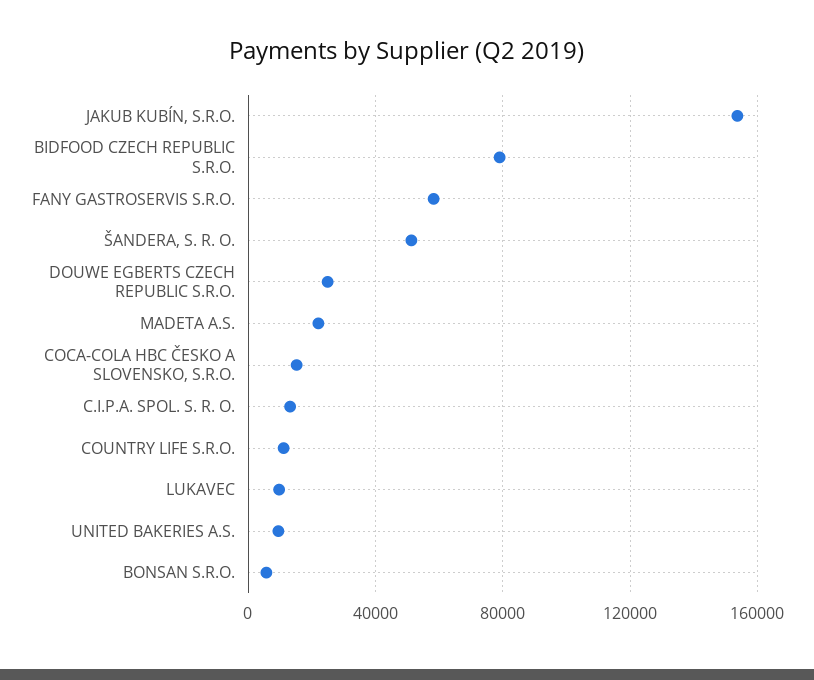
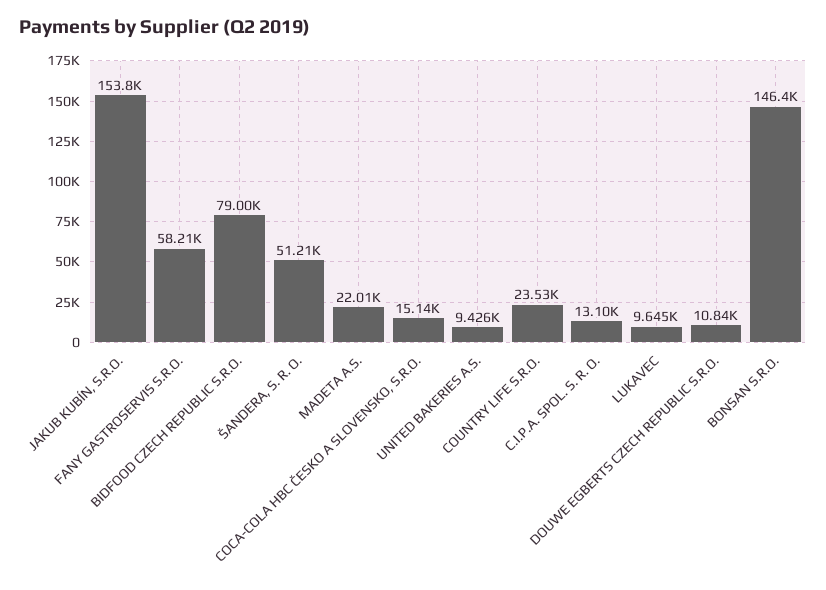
  {
    "JAKUB KUBÍN, S.R.O.": 153800,
    "BIDFOOD CZECH REPUBLIC S.R.O.": 79000,
    "FANY GASTROSERVIS S.R.O.": 58210,
    "ŠANDERA, S. R. O.": 51210,
-   "DOUWE EGBERTS CZECH REPUBLIC S.R.O.": 25000,
+   "DOUWE EGBERTS CZECH REPUBLIC S.R.O.": 10840,
    "MADETA A.S.": 22010,
    "COCA-COLA HBC ČESKO A SLOVENSKO, S.R.O.": 15140,
    "C.I.P.A. SPOL. S. R. O.": 13100,
-   "COUNTRY LIFE S.R.O.": 10000,
+   "COUNTRY LIFE S.R.O.": 23530,
    "LUKAVEC": 9645,
    "UNITED BAKERIES A.S.": 9426,
-   "BONSAN S.R.O.": 5000
+   "BONSAN S.R.O.": 146400
  }

